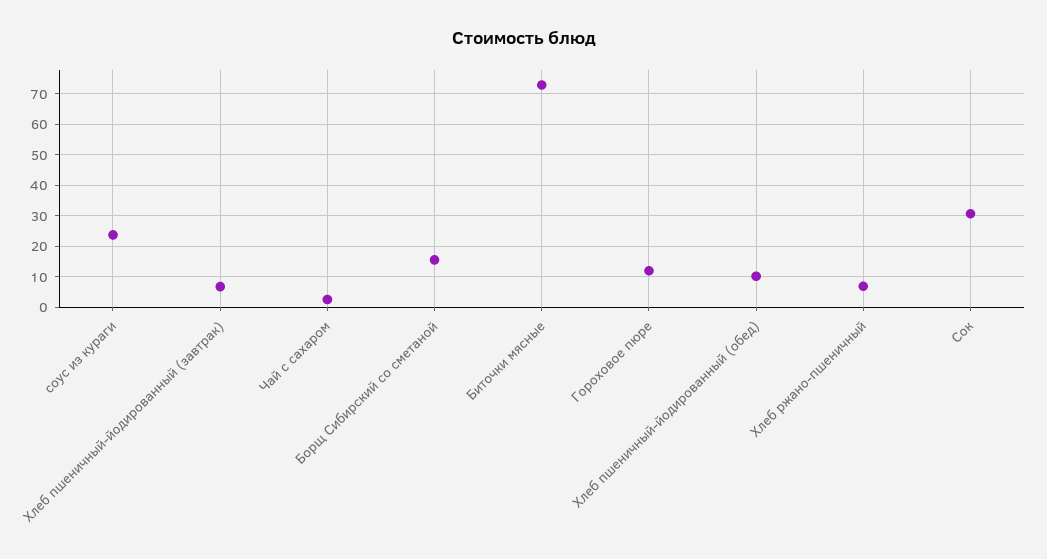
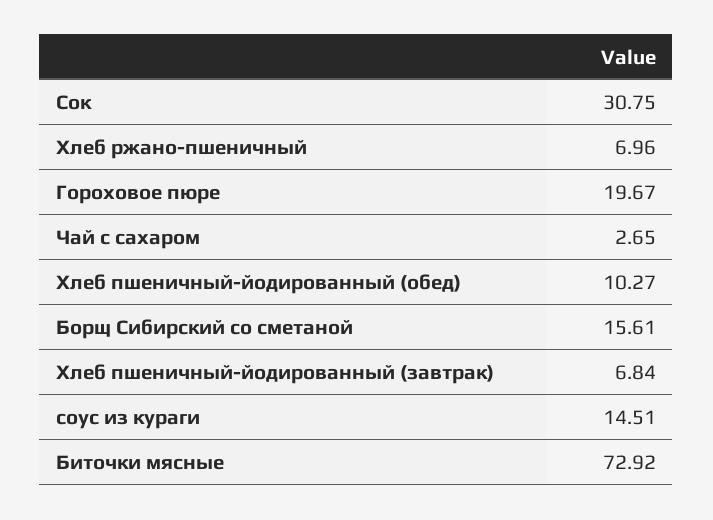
  {
-   "соус из кураги": 24,
+   "соус из кураги": 14.51,
    "Хлеб пшеничный-йодированный (завтрак)": 6.84,
    "Чай с сахаром": 2.65,
    "Борщ Сибирский со сметаной": 15.61,
    "Биточки мясные": 72.92,
-   "Гороховое пюре": 12,
+   "Гороховое пюре": 19.67,
    "Хлеб пшеничный-йодированный (обед)": 10.27,
    "Хлеб ржано-пшеничный": 6.96,
    "Сок": 30.75
  }

